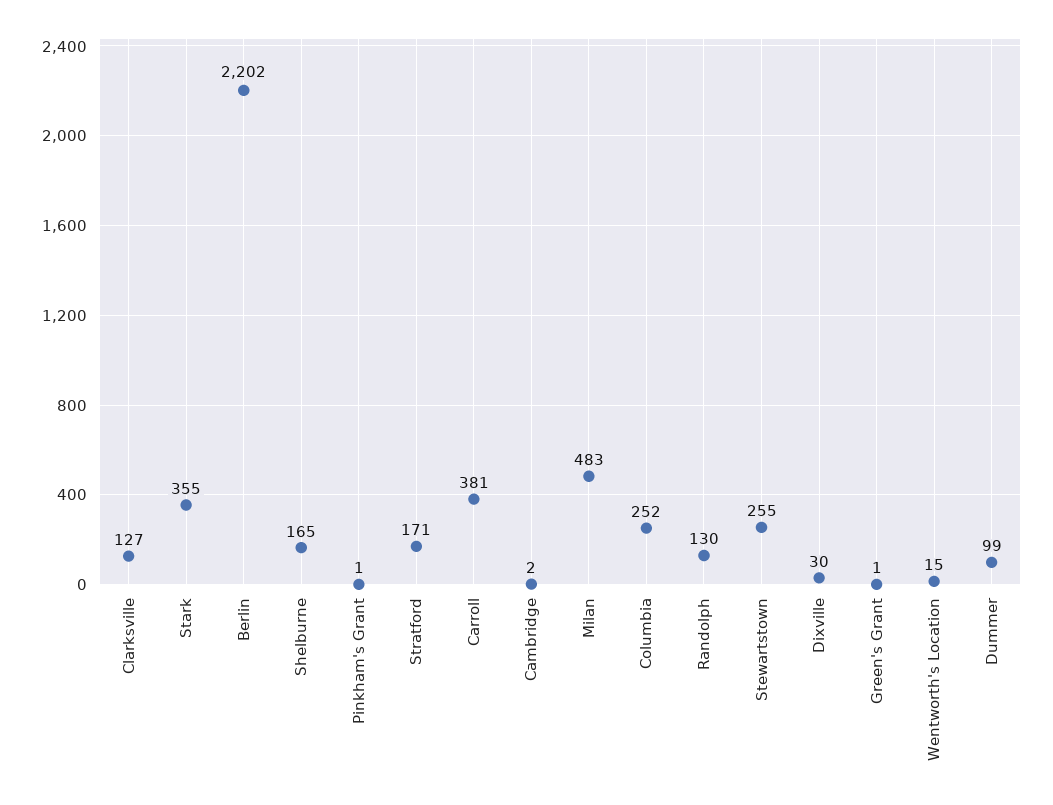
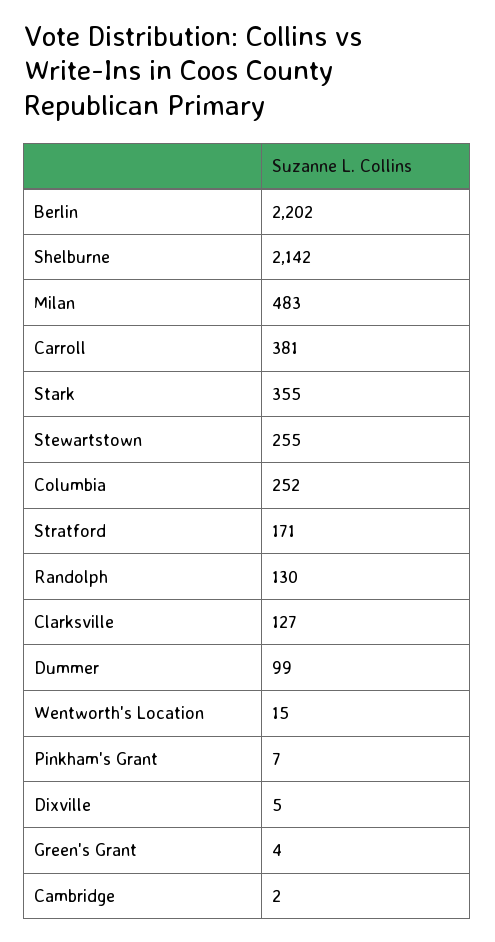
  {
    "Clarksville": 127,
    "Stark": 355,
    "Berlin": 2202,
-   "Shelburne": 165,
+   "Shelburne": 2142,
-   "Pinkham's Grant": 1,
+   "Pinkham's Grant": 7,
    "Stratford": 171,
    "Carroll": 381,
    "Cambridge": 2,
    "Milan": 483,
    "Columbia": 252,
    "Randolph": 130,
    "Stewartstown": 255,
-   "Dixville": 30,
+   "Dixville": 5,
-   "Green's Grant": 1,
+   "Green's Grant": 4,
    "Wentworth's Location": 15,
    "Dummer": 99
  }

